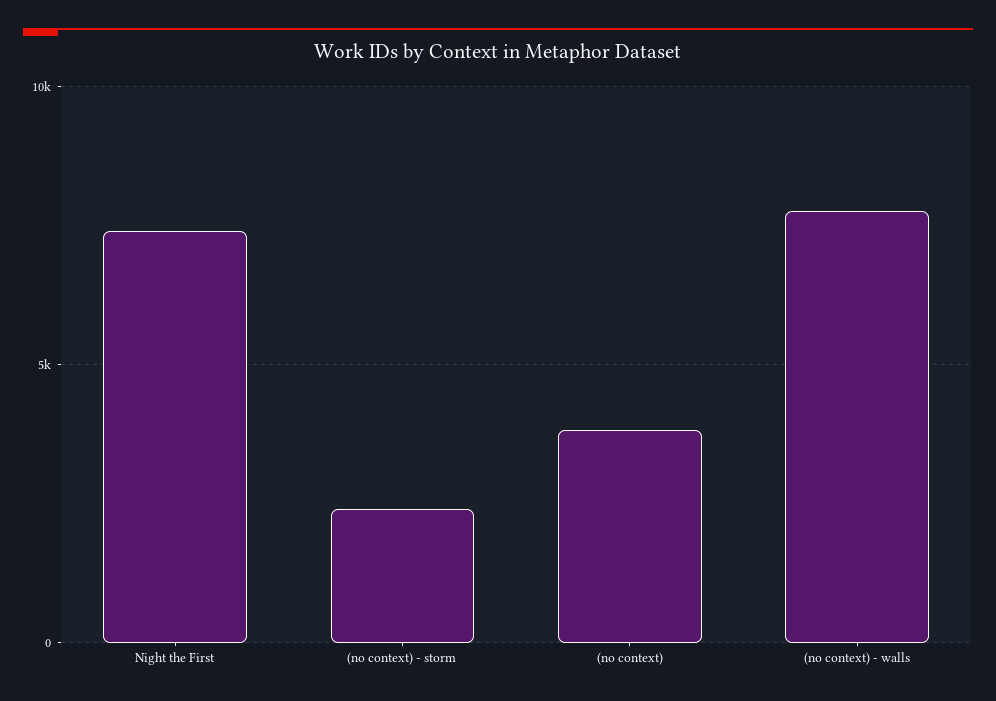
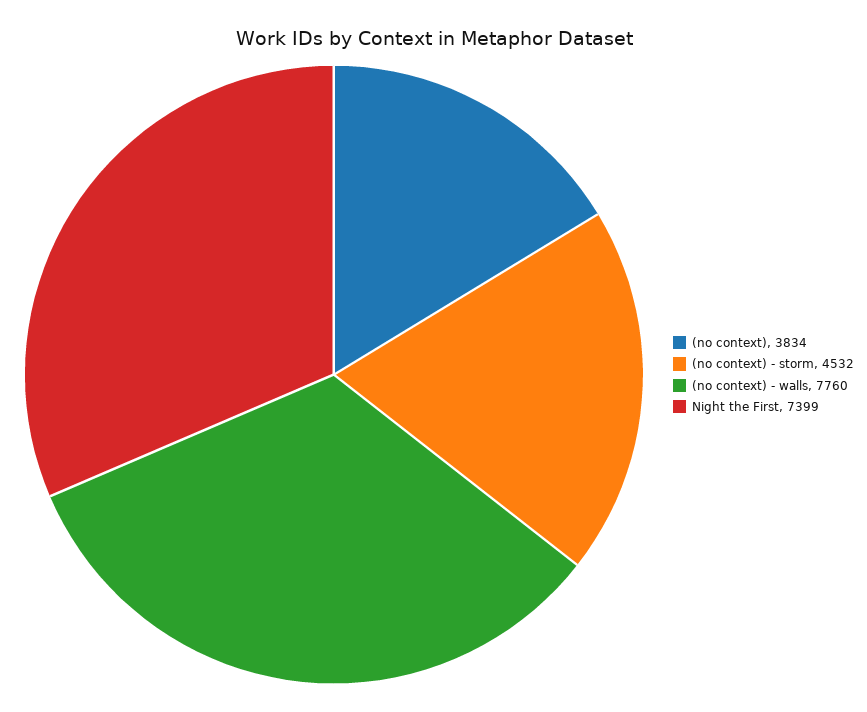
  {
    "Night the First": 7399,
-   "(no context) - storm": 2500,
+   "(no context) - storm": 4532,
    "(no context)": 3834,
    "(no context) - walls": 7760
  }

